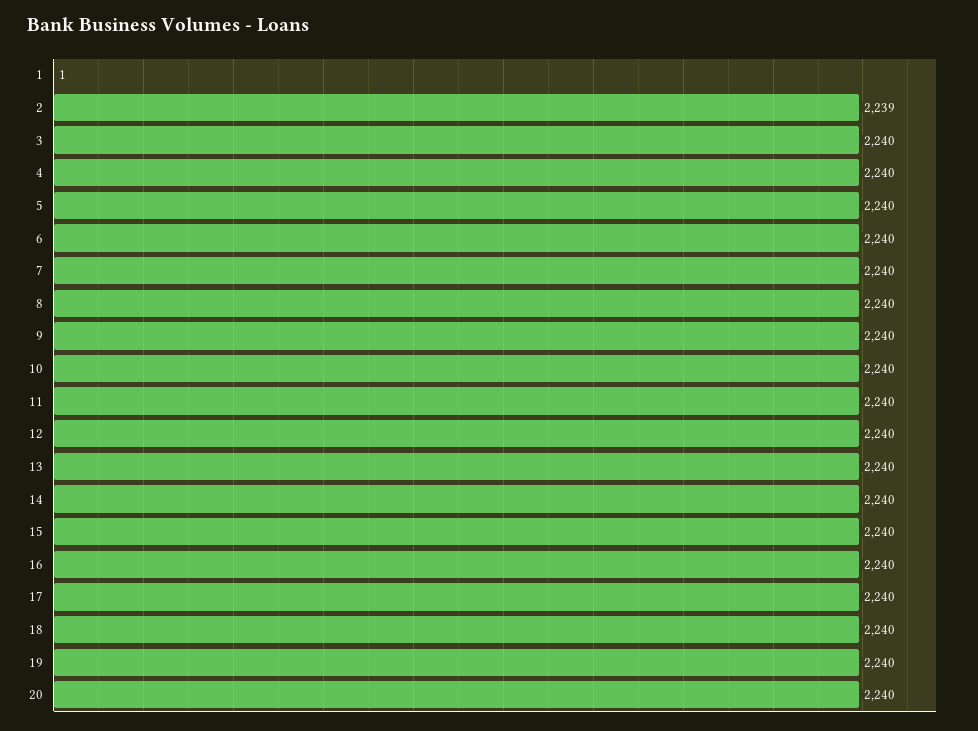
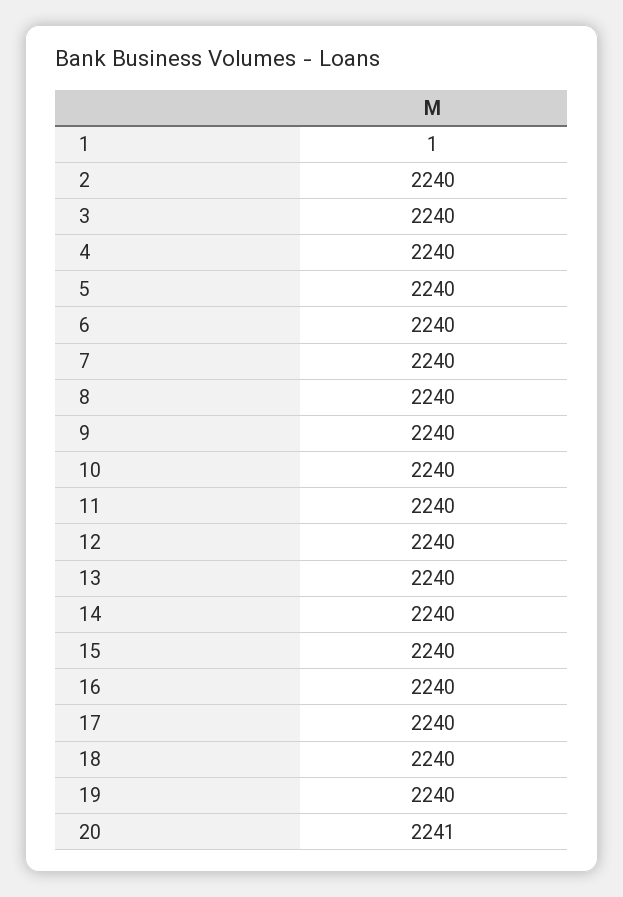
  {
    "1": 1,
-   "2": 2239,
+   "2": 2240,
    "3": 2240,
    "4": 2240,
    "5": 2240,
    "6": 2240,
    "7": 2240,
    "8": 2240,
    "9": 2240,
    "10": 2240,
    "11": 2240,
    "12": 2240,
    "13": 2240,
    "14": 2240,
    "15": 2240,
    "16": 2240,
    "17": 2240,
    "18": 2240,
    "19": 2240,
-   "20": 2240
+   "20": 2241
  }

